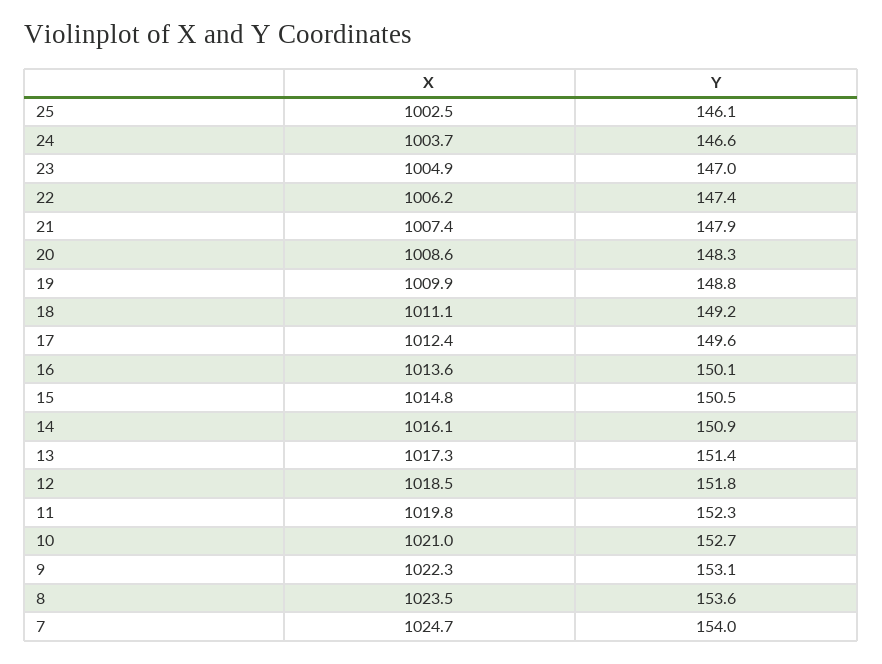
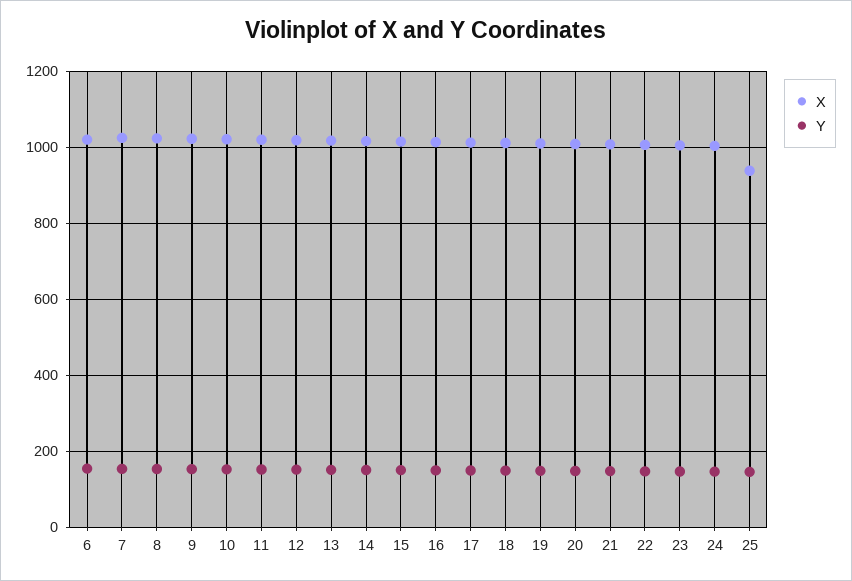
  {
    "X": {
-     "25": 1002.5,
+     "25": 940,
      "24": 1003.7,
      "23": 1004.9,
      "22": 1006.2,
      "21": 1007.4,
      "20": 1008.6,
      "19": 1009.9,
      "18": 1011.1,
      "17": 1012.4,
      "16": 1013.6,
      "15": 1014.8,
      "14": 1016.1,
      "13": 1017.3,
      "12": 1018.5,
      "11": 1019.8,
      "10": 1021,
      "9": 1022.3,
      "8": 1023.5,
-     "7": 1024.7
+     "7": 1024.7,
+     "6": 1020
    },
    "Y": {
      "25": 146.1,
      "24": 146.6,
      "23": 147,
      "22": 147.4,
      "21": 147.9,
      "20": 148.3,
      "19": 148.8,
      "18": 149.2,
      "17": 149.6,
      "16": 150.1,
      "15": 150.5,
      "14": 150.9,
      "13": 151.4,
      "12": 151.8,
      "11": 152.3,
      "10": 152.7,
      "9": 153.1,
      "8": 153.6,
-     "7": 154
+     "7": 154,
+     "6": 160
    }
  }

